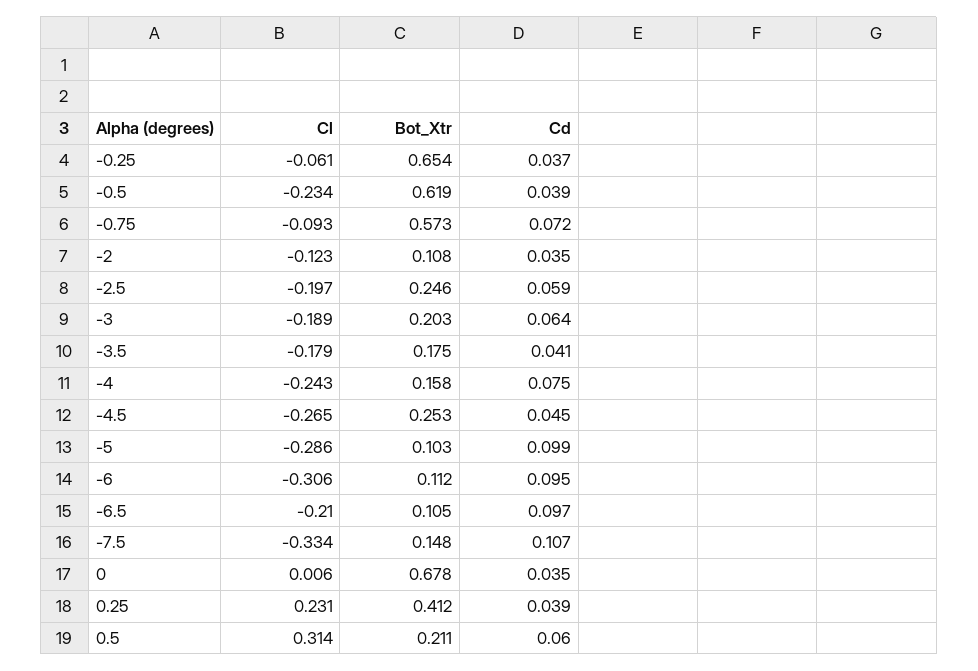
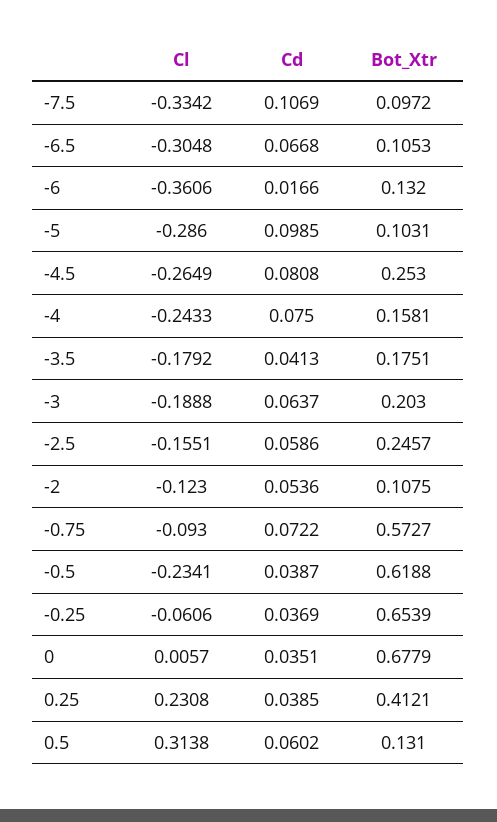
  {
    "Cl": {
      "-0.25": -0.0606,
      "-0.5": -0.2341,
      "-0.75": -0.093,
      "-2": -0.123,
-     "-2.5": -0.197,
+     "-2.5": -0.1551,
      "-3": -0.1888,
      "-3.5": -0.1792,
      "-4": -0.2433,
      "-4.5": -0.2649,
      "-5": -0.286,
-     "-6": -0.306,
+     "-6": -0.3606,
-     "-6.5": -0.21,
+     "-6.5": -0.3048,
      "-7.5": -0.3342,
      "0": 0.0057,
      "0.25": 0.2308,
      "0.5": 0.3138
    },
    "Bot_Xtr": {
      "-0.25": 0.6539,
      "-0.5": 0.6188,
      "-0.75": 0.5727,
      "-2": 0.1075,
      "-2.5": 0.2457,
      "-3": 0.203,
      "-3.5": 0.1751,
      "-4": 0.1581,
      "-4.5": 0.253,
      "-5": 0.1031,
-     "-6": 0.112,
+     "-6": 0.132,
      "-6.5": 0.1053,
-     "-7.5": 0.148,
+     "-7.5": 0.0972,
      "0": 0.6779,
      "0.25": 0.4121,
-     "0.5": 0.211
+     "0.5": 0.131
    },
    "Cd": {
      "-0.25": 0.0369,
      "-0.5": 0.0387,
      "-0.75": 0.0722,
-     "-2": 0.035,
+     "-2": 0.0536,
      "-2.5": 0.0586,
      "-3": 0.0637,
      "-3.5": 0.0413,
      "-4": 0.075,
-     "-4.5": 0.045,
+     "-4.5": 0.0808,
      "-5": 0.0985,
-     "-6": 0.095,
+     "-6": 0.0166,
-     "-6.5": 0.097,
+     "-6.5": 0.0668,
      "-7.5": 0.1069,
      "0": 0.0351,
      "0.25": 0.0385,
      "0.5": 0.0602
    }
  }

